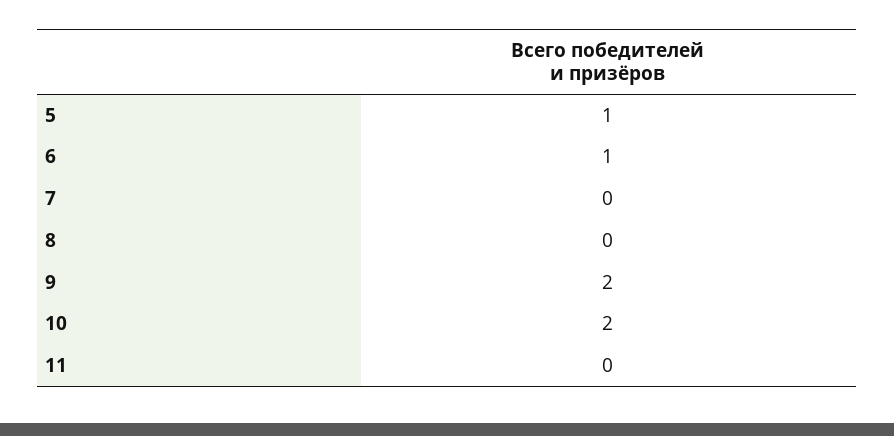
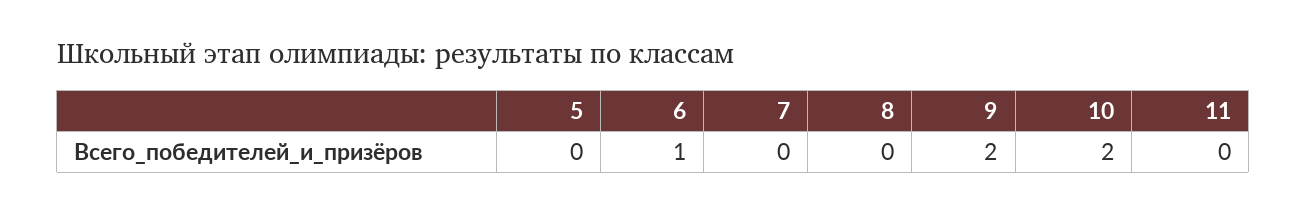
  {
-   "5": 1,
+   "5": 0,
    "6": 1,
    "7": 0,
    "8": 0,
    "9": 2,
    "10": 2,
    "11": 0
  }

